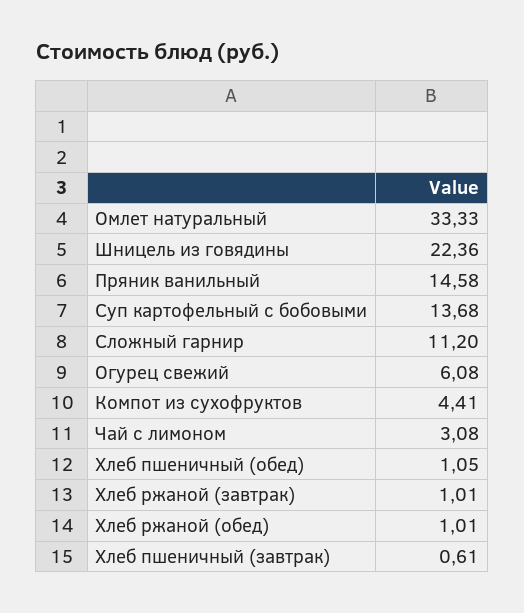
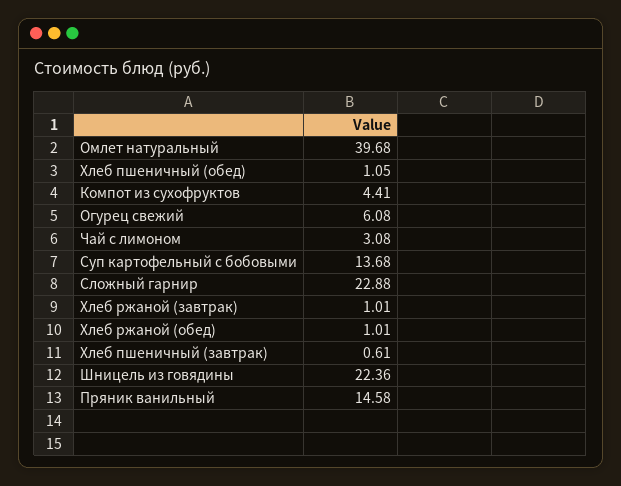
  {
-   "Омлет натуральный": 33.33,
+   "Омлет натуральный": 39.68,
    "Шницель из говядины": 22.36,
    "Пряник ванильный": 14.58,
    "Суп картофельный с бобовыми": 13.68,
-   "Сложный гарнир": 11.2,
+   "Сложный гарнир": 22.88,
    "Огурец свежий": 6.08,
    "Компот из сухофруктов": 4.41,
    "Чай с лимоном": 3.08,
    "Хлеб пшеничный (обед)": 1.05,
    "Хлеб ржаной (завтрак)": 1.01,
    "Хлеб ржаной (обед)": 1.01,
    "Хлеб пшеничный (завтрак)": 0.61
  }

